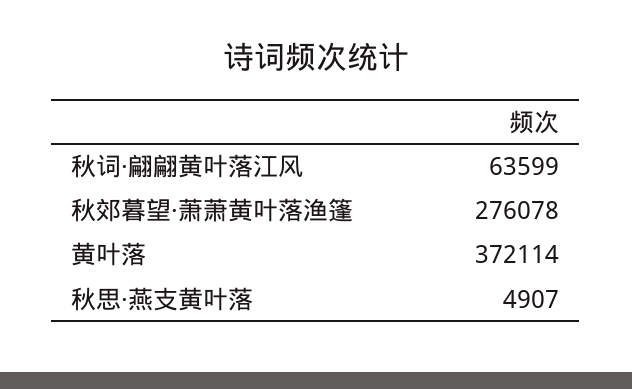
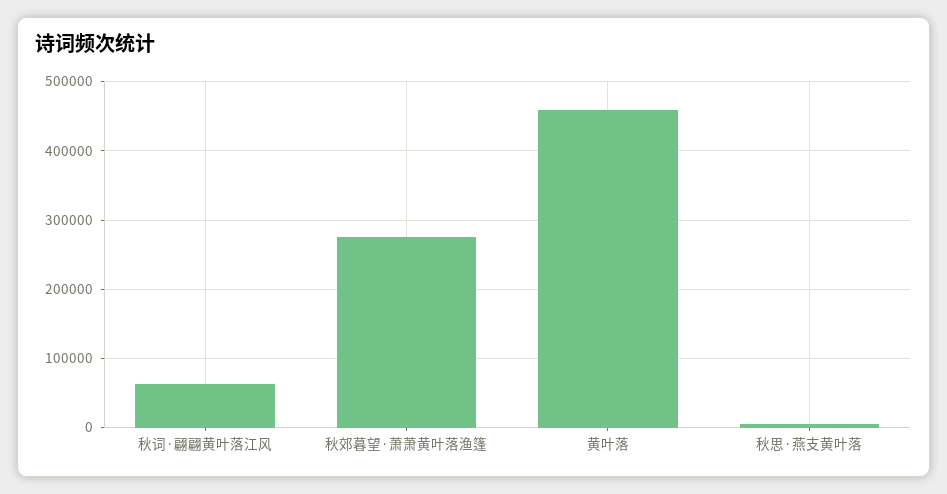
  {
    "秋词·翩翩黄叶落江风": 63599,
    "秋郊暮望·萧萧黄叶落渔篷": 276078,
-   "黄叶落": 372114,
+   "黄叶落": 460000,
    "秋思·燕支黄叶落": 4907
  }

